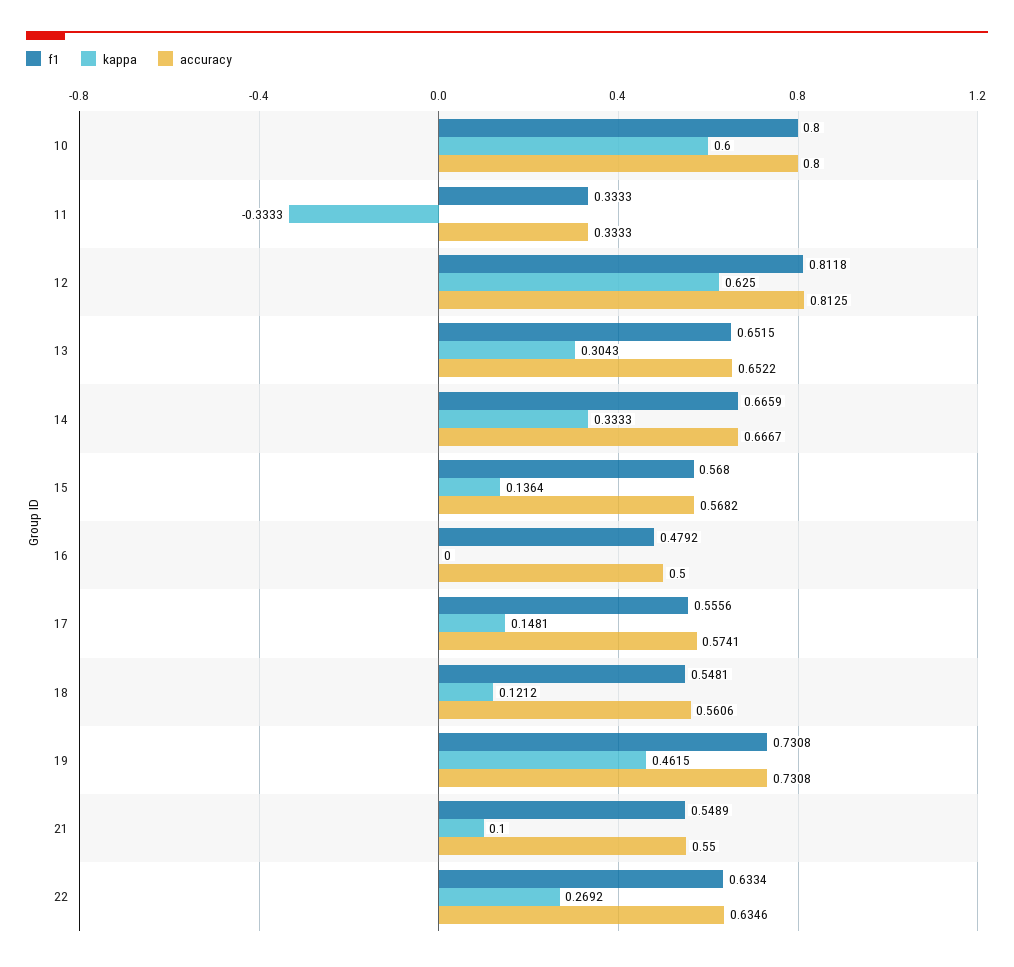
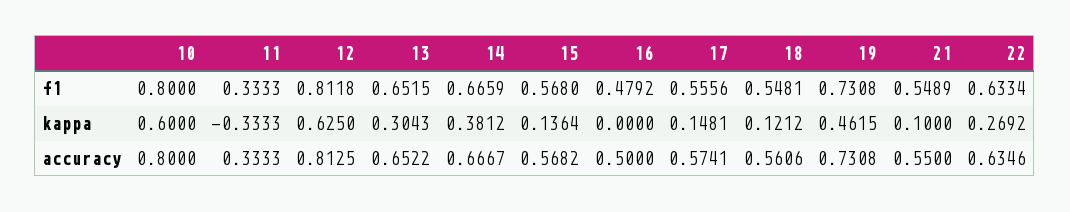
  {
    "f1": {
      "10": 0.8,
      "11": 0.3333,
      "12": 0.8118,
      "13": 0.6515,
      "14": 0.6659,
      "15": 0.568,
      "16": 0.4792,
      "17": 0.5556,
      "18": 0.5481,
      "19": 0.7308,
      "21": 0.5489,
      "22": 0.6334
    },
    "kappa": {
      "10": 0.6,
      "11": -0.3333,
      "12": 0.625,
      "13": 0.3043,
-     "14": 0.3333,
+     "14": 0.3812,
      "15": 0.1364,
      "16": 0,
      "17": 0.1481,
      "18": 0.1212,
      "19": 0.4615,
      "21": 0.1,
      "22": 0.2692
    },
    "accuracy": {
      "10": 0.8,
      "11": 0.3333,
      "12": 0.8125,
      "13": 0.6522,
      "14": 0.6667,
      "15": 0.5682,
      "16": 0.5,
      "17": 0.5741,
      "18": 0.5606,
      "19": 0.7308,
      "21": 0.55,
      "22": 0.6346
    }
  }

